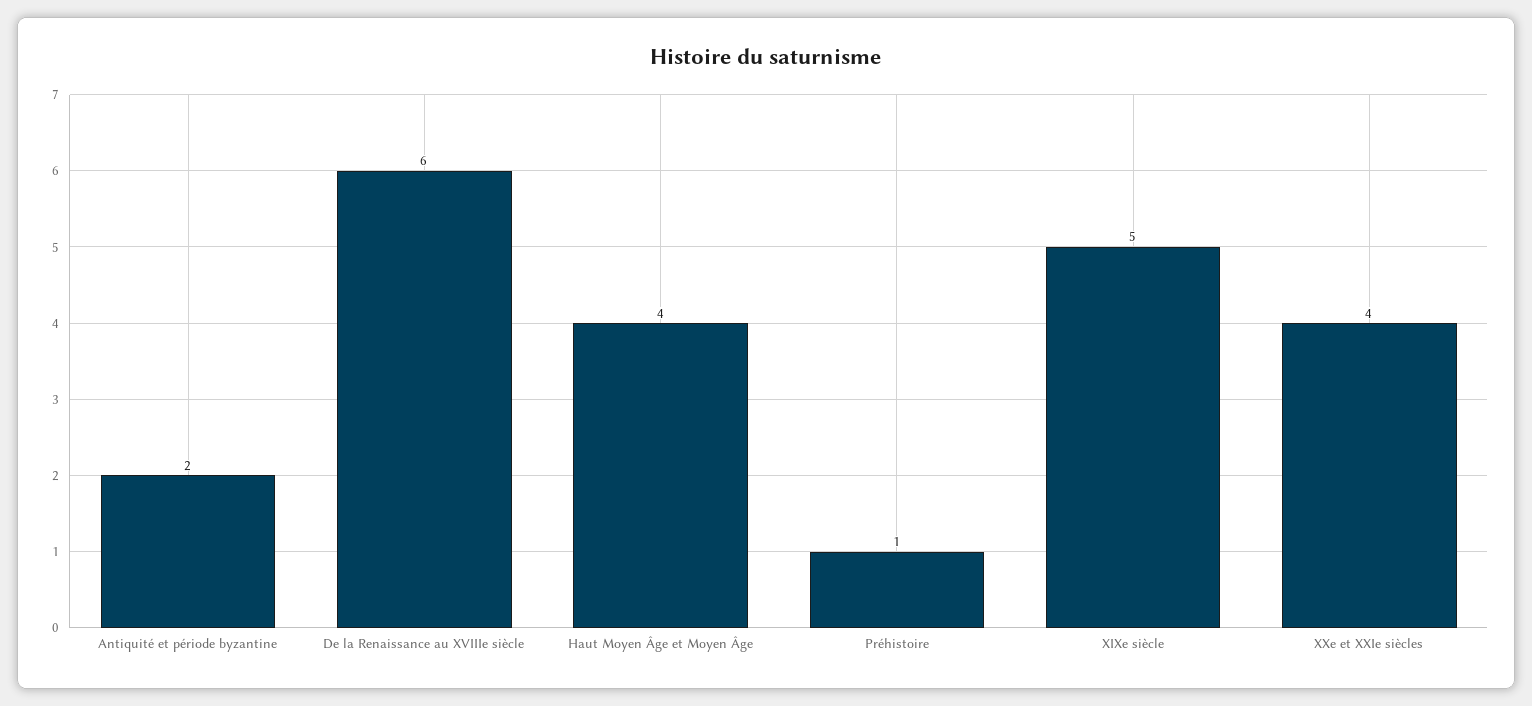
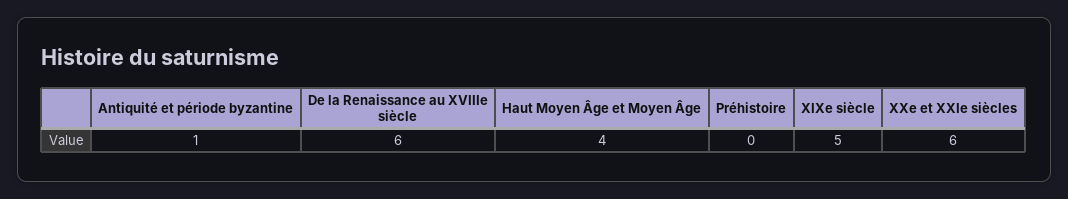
  {
-   "Antiquité et période byzantine": 2,
+   "Antiquité et période byzantine": 1,
    "De la Renaissance au XVIIIe siècle": 6,
    "Haut Moyen Âge et Moyen Âge": 4,
-   "Préhistoire": 1,
+   "Préhistoire": 0,
    "XIXe siècle": 5,
-   "XXe et XXIe siècles": 4
+   "XXe et XXIe siècles": 6
  }

